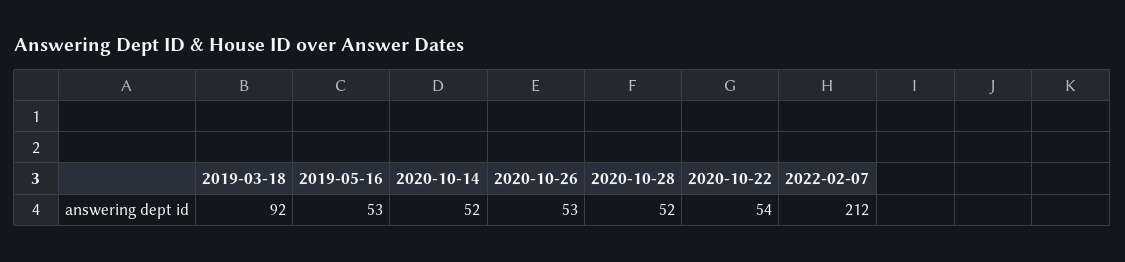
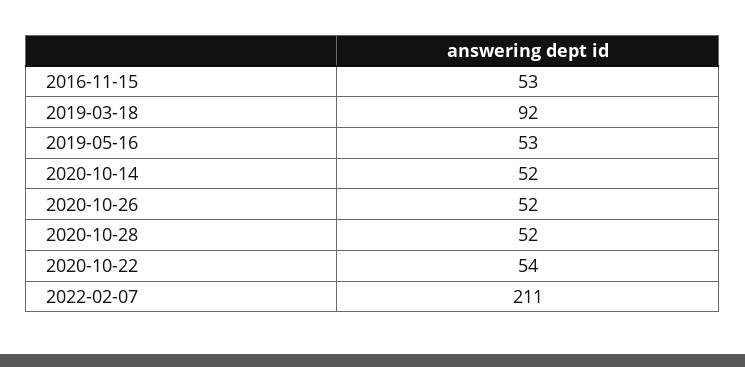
  {
    "2019-03-18": 92,
    "2019-05-16": 53,
    "2020-10-14": 52,
-   "2020-10-26": 53,
+   "2020-10-26": 52,
    "2020-10-28": 52,
    "2020-10-22": 54,
-   "2022-02-07": 212
+   "2022-02-07": 211,
+   "2016-11-15": 53
  }

